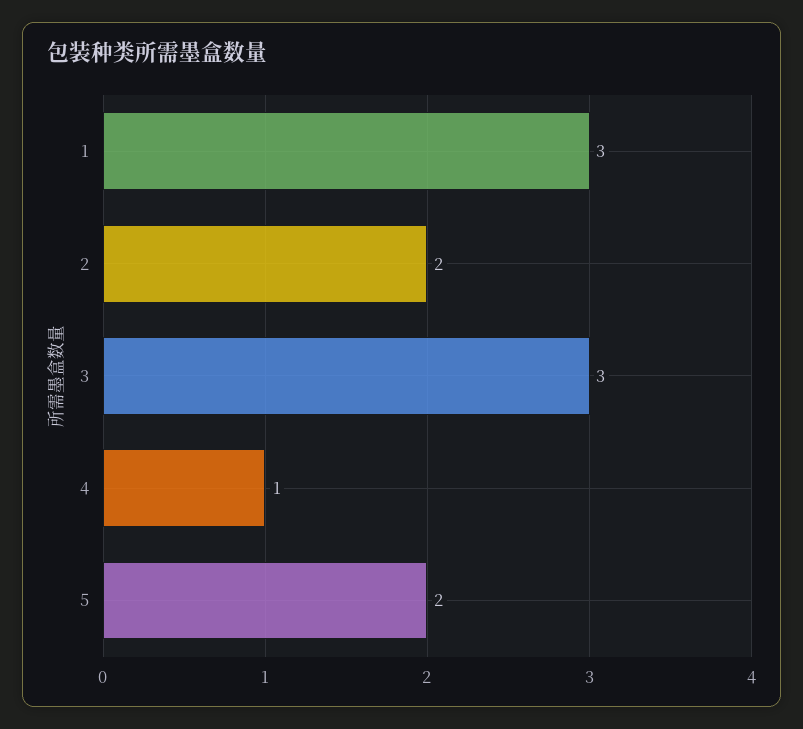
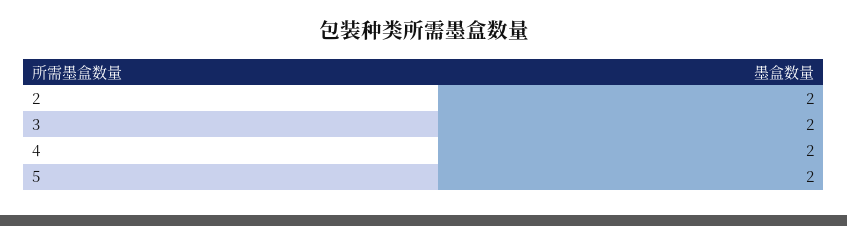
  {
-   "1": 3,
    "2": 2,
-   "3": 3,
+   "3": 2,
-   "4": 1,
+   "4": 2,
    "5": 2
  }

